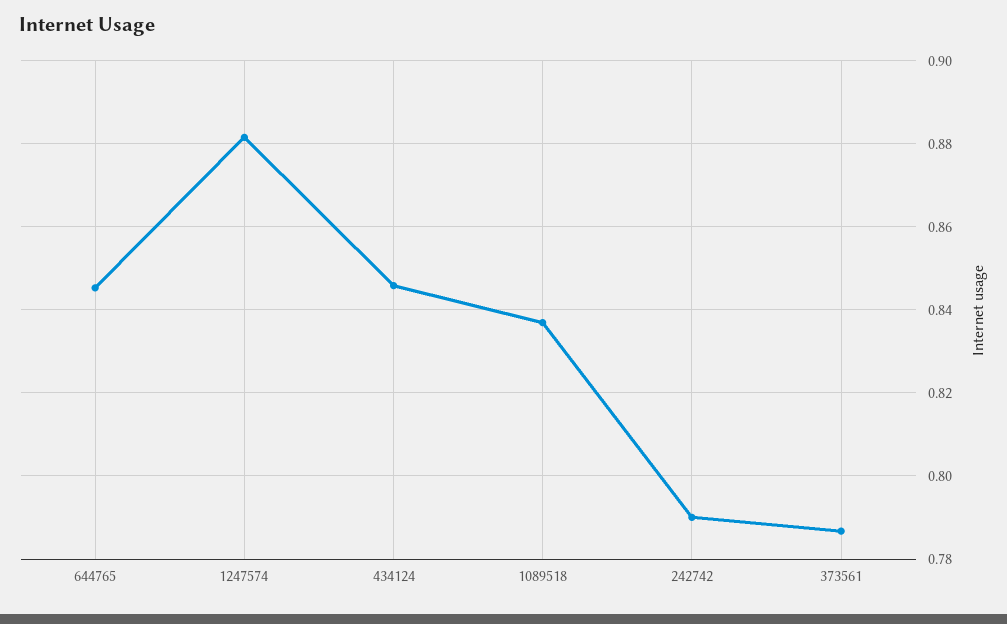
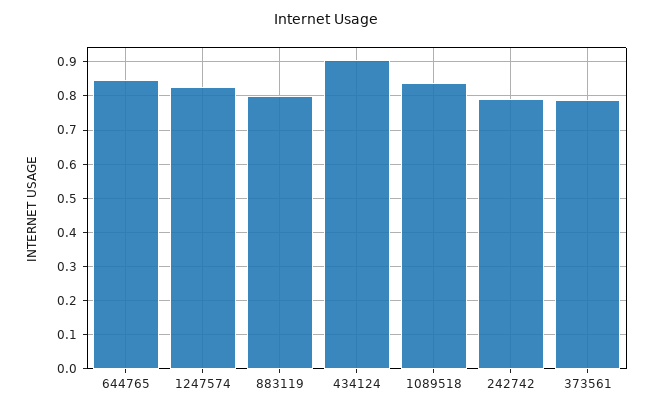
  {
    "644765": 0.846,
-   "1247574": 0.882,
+   "1247574": 0.82,
-   "434124": 0.846,
+   "434124": 0.9,
    "1089518": 0.836,
    "242742": 0.79,
-   "373561": 0.786
+   "373561": 0.786,
+   "883119": 0.8
  }

